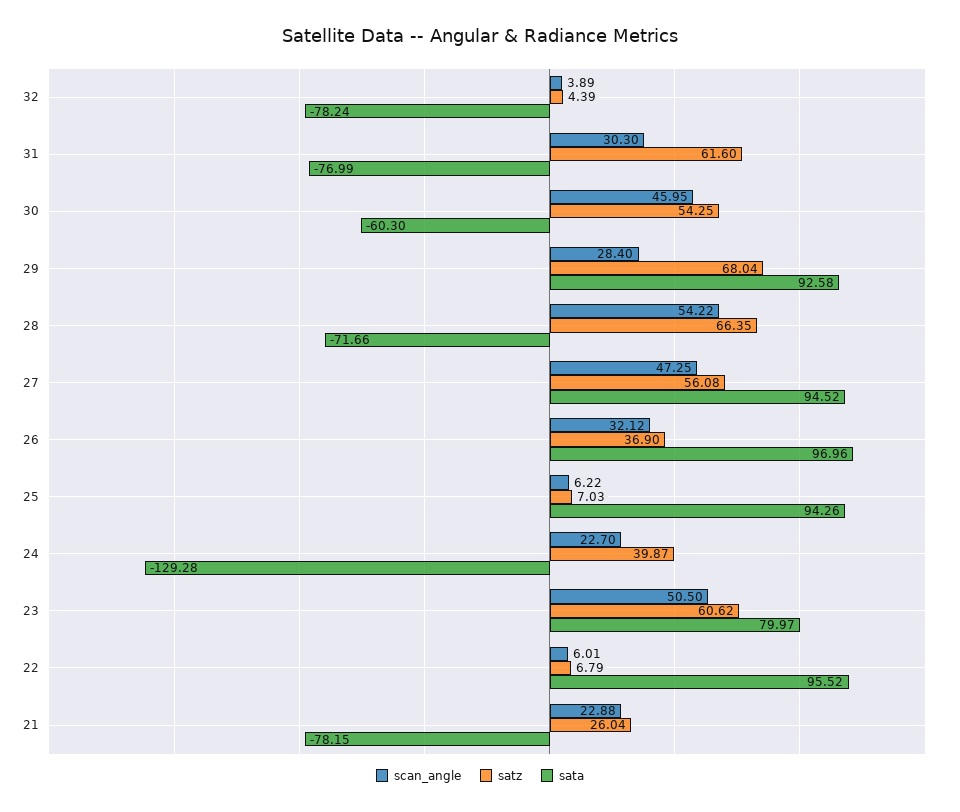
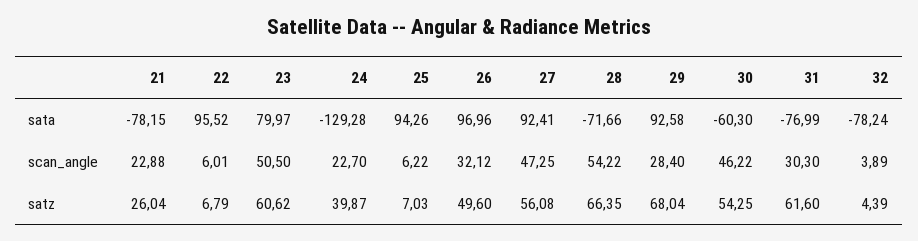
  {
    "scan_angle": {
      "32": 3.89,
      "31": 30.3,
-     "30": 45.95,
+     "30": 46.22,
      "29": 28.4,
      "28": 54.22,
      "27": 47.25,
      "26": 32.12,
      "25": 6.22,
      "24": 22.7,
      "23": 50.5,
      "22": 6.01,
      "21": 22.88
    },
    "satz": {
      "32": 4.39,
      "31": 61.6,
      "30": 54.25,
      "29": 68.04,
      "28": 66.35,
      "27": 56.08,
-     "26": 36.9,
+     "26": 49.6,
      "25": 7.03,
      "24": 39.87,
      "23": 60.62,
      "22": 6.79,
      "21": 26.04
    },
    "sata": {
      "32": -78.24,
      "31": -76.99,
      "30": -60.3,
      "29": 92.58,
      "28": -71.66,
-     "27": 94.52,
+     "27": 92.41,
      "26": 96.96,
      "25": 94.26,
      "24": -129.28,
      "23": 79.97,
      "22": 95.52,
      "21": -78.15
    }
  }

